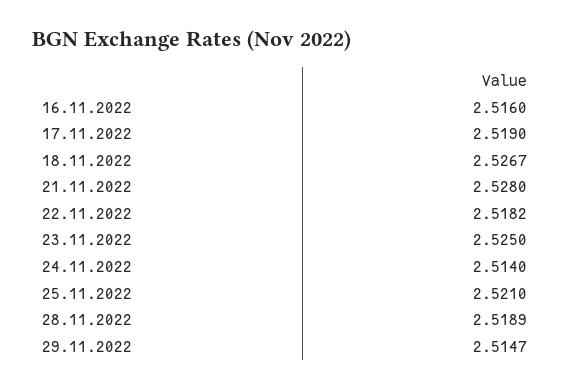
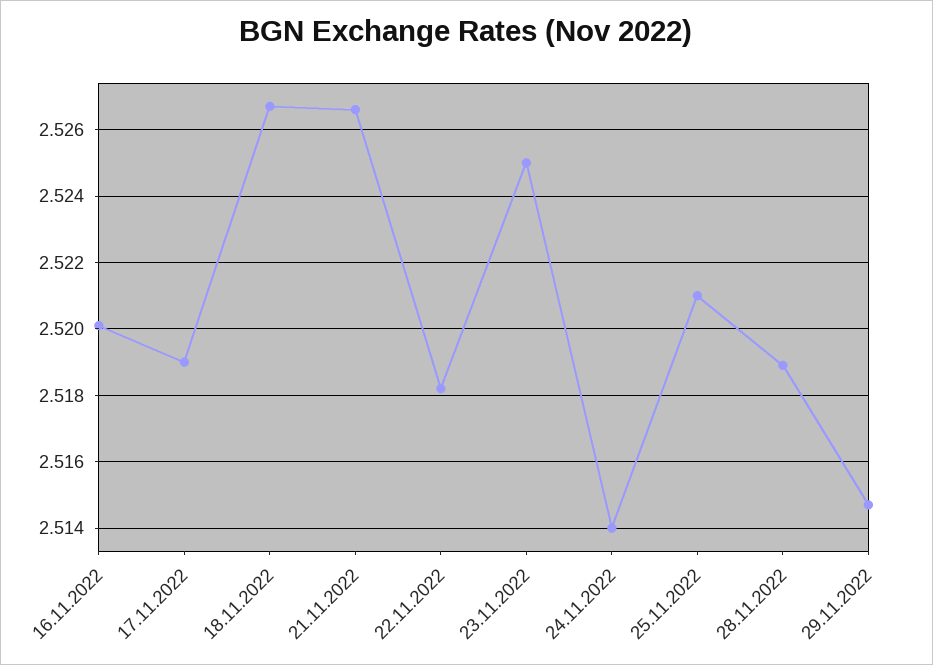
  {
-   "16.11.2022": 2.516,
+   "16.11.2022": 2.52,
    "17.11.2022": 2.519,
    "18.11.2022": 2.5267,
-   "21.11.2022": 2.528,
+   "21.11.2022": 2.5265,
    "22.11.2022": 2.5182,
    "23.11.2022": 2.525,
    "24.11.2022": 2.514,
    "25.11.2022": 2.521,
    "28.11.2022": 2.5189,
    "29.11.2022": 2.5147
  }

